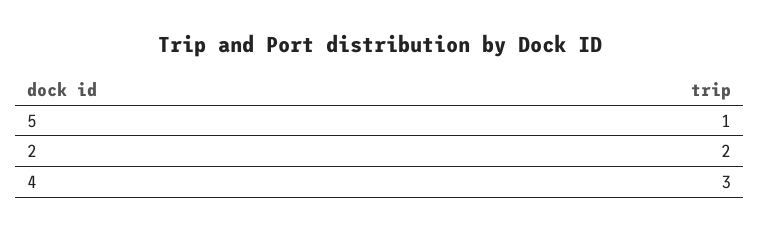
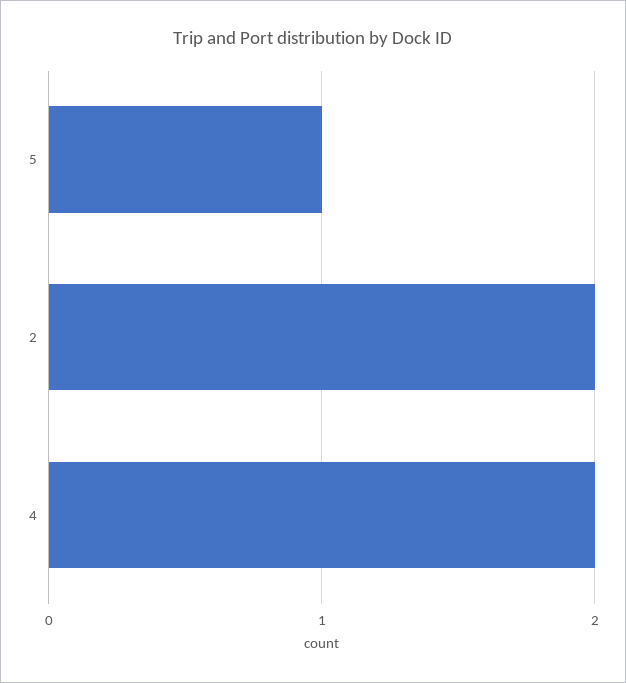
  {
    "5": 1,
    "2": 2,
-   "4": 3
+   "4": 2
  }

